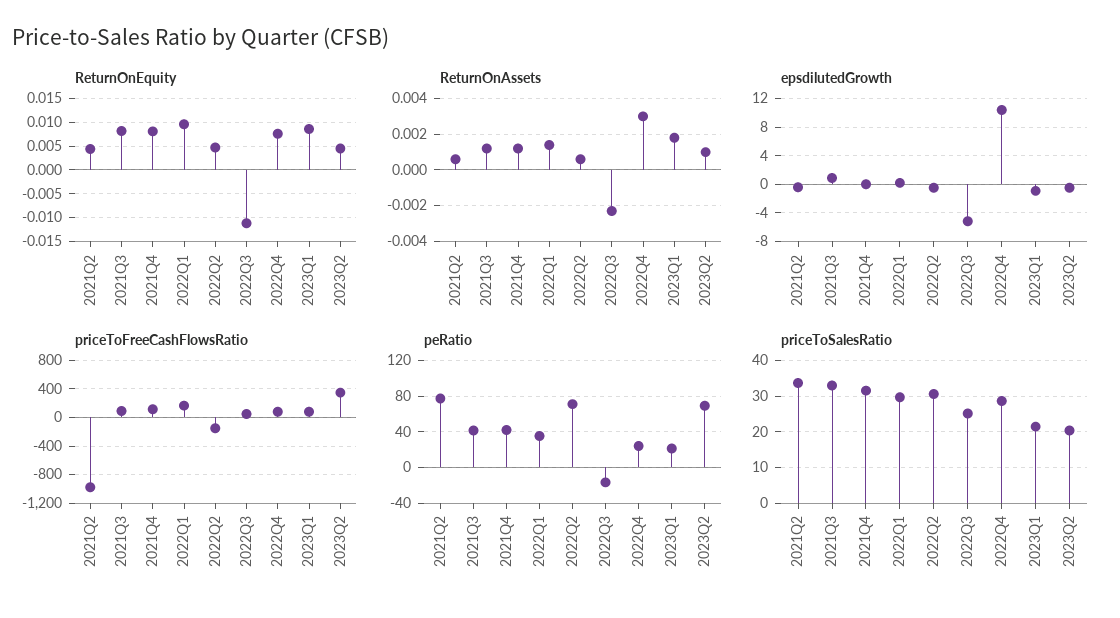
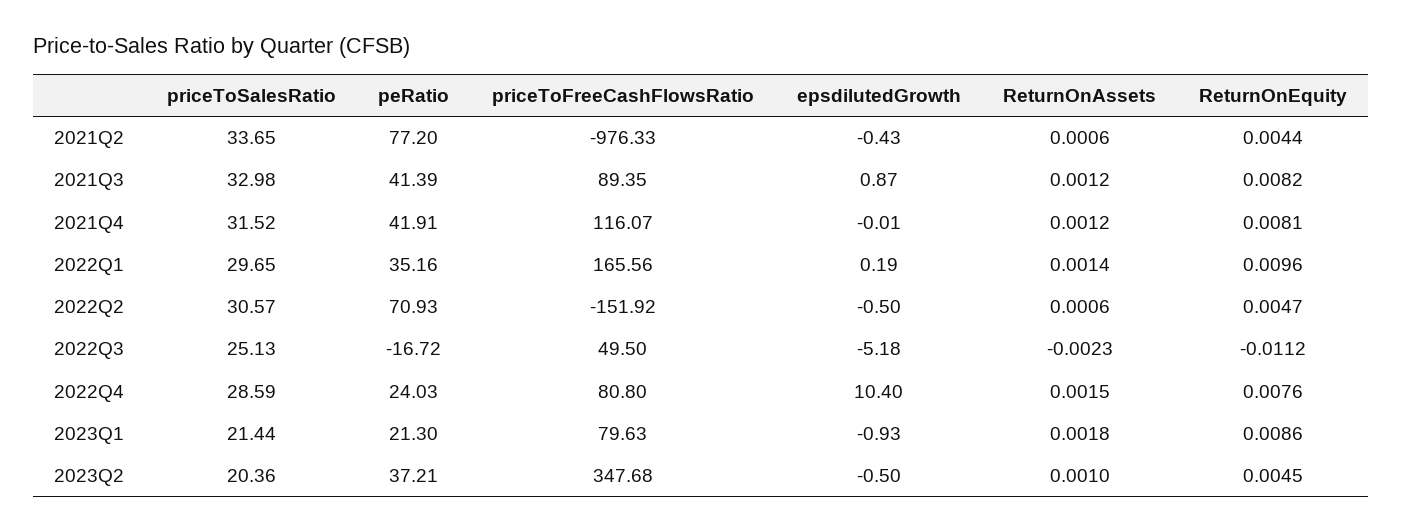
  {
    "ReturnOnEquity": {
      "2021Q2": 0.0044,
      "2021Q3": 0.0082,
      "2021Q4": 0.0081,
      "2022Q1": 0.0096,
      "2022Q2": 0.0047,
      "2022Q3": -0.0112,
      "2022Q4": 0.0076,
      "2023Q1": 0.0086,
      "2023Q2": 0.0045
    },
    "ReturnOnAssets": {
      "2021Q2": 0.0006,
      "2021Q3": 0.0012,
      "2021Q4": 0.0012,
      "2022Q1": 0.0014,
      "2022Q2": 0.0006,
      "2022Q3": -0.0023,
-     "2022Q4": 0.003,
+     "2022Q4": 0.0015,
      "2023Q1": 0.0018,
      "2023Q2": 0.001
    },
    "epsdilutedGrowth": {
      "2021Q2": -0.43,
      "2021Q3": 0.87,
      "2021Q4": -0.01,
      "2022Q1": 0.19,
      "2022Q2": -0.5,
      "2022Q3": -5.18,
      "2022Q4": 10.4,
      "2023Q1": -0.93,
      "2023Q2": -0.5
    },
    "priceToFreeCashFlowsRatio": {
      "2021Q2": -976.33,
      "2021Q3": 89.35,
      "2021Q4": 116.07,
      "2022Q1": 165.56,
      "2022Q2": -151.92,
      "2022Q3": 49.5,
      "2022Q4": 80.8,
      "2023Q1": 79.63,
      "2023Q2": 347.68
    },
    "peRatio": {
      "2021Q2": 77.2,
      "2021Q3": 41.39,
      "2021Q4": 41.91,
      "2022Q1": 35.16,
      "2022Q2": 70.93,
      "2022Q3": -16.72,
      "2022Q4": 24.03,
      "2023Q1": 21.3,
-     "2023Q2": 70
+     "2023Q2": 37.21
    },
    "priceToSalesRatio": {
      "2021Q2": 33.65,
      "2021Q3": 32.98,
      "2021Q4": 31.52,
      "2022Q1": 29.65,
      "2022Q2": 30.57,
      "2022Q3": 25.13,
      "2022Q4": 28.59,
      "2023Q1": 21.44,
      "2023Q2": 20.36
    }
  }

